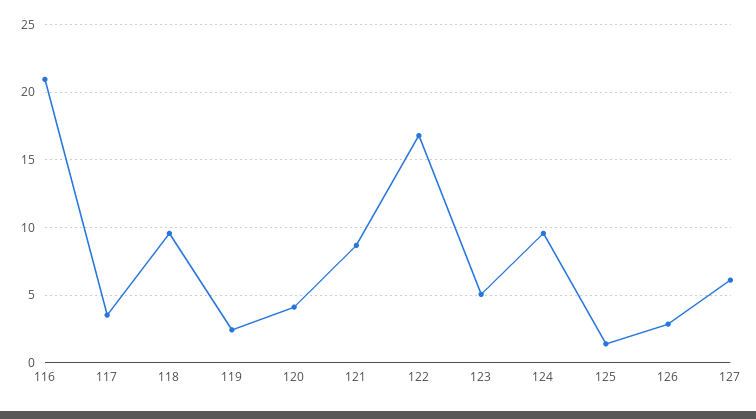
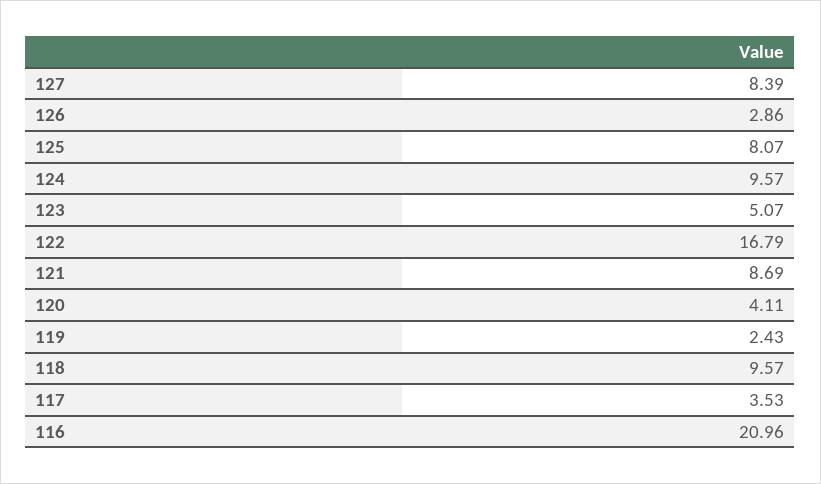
  {
    "116": 20.96,
    "117": 3.53,
    "118": 9.57,
    "119": 2.43,
    "120": 4.11,
    "121": 8.69,
    "122": 16.79,
    "123": 5.07,
    "124": 9.57,
-   "125": 1.5,
+   "125": 8.07,
    "126": 2.86,
-   "127": 6
+   "127": 8.39
  }

